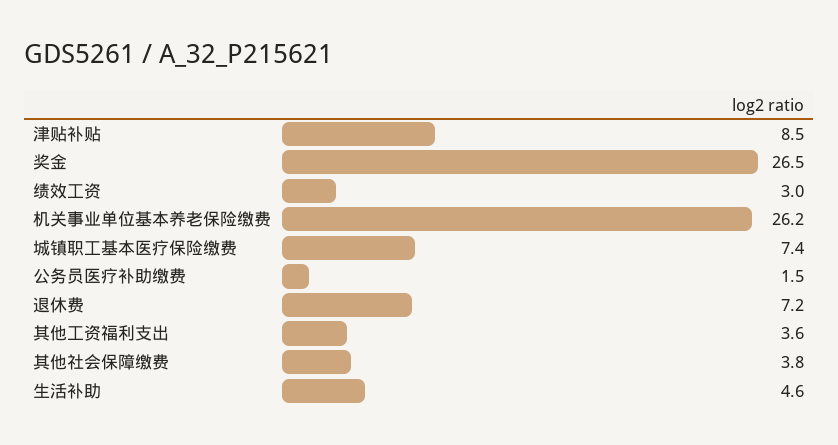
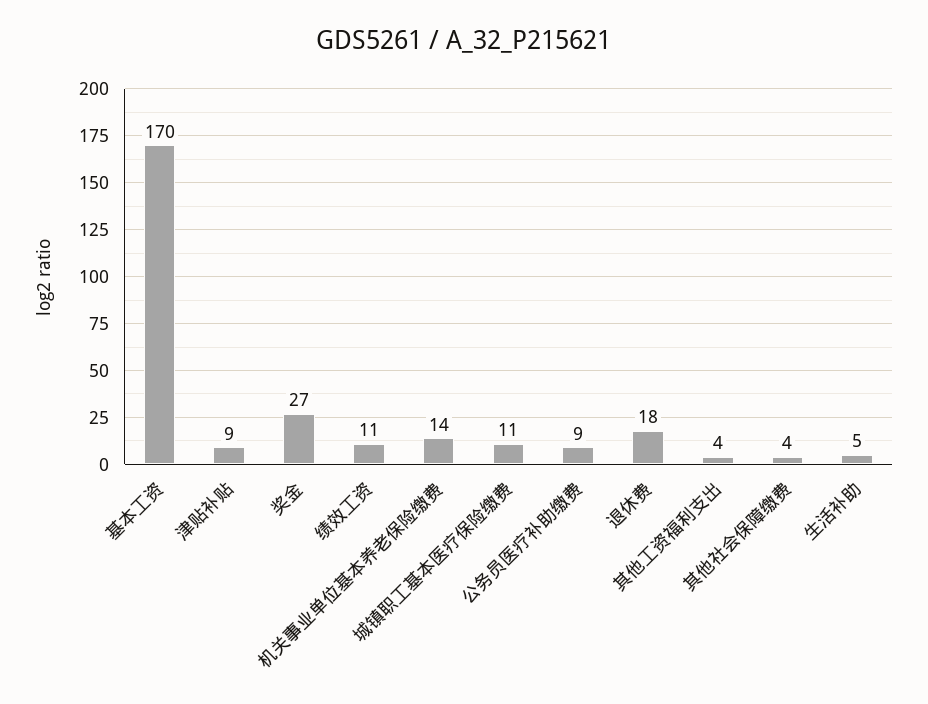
  {
    "津贴补贴": 8.5,
    "奖金": 26.5,
-   "绩效工资": 3,
+   "绩效工资": 11,
-   "机关事业单位基本养老保险缴费": 26.2,
+   "机关事业单位基本养老保险缴费": 14,
-   "城镇职工基本医疗保险缴费": 7.4,
+   "城镇职工基本医疗保险缴费": 11,
-   "公务员医疗补助缴费": 1.5,
+   "公务员医疗补助缴费": 9,
-   "退休费": 7.2,
+   "退休费": 18,
    "其他工资福利支出": 3.6,
    "其他社会保障缴费": 3.8,
-   "生活补助": 4.6
+   "生活补助": 4.6,
+   "基本工资": 170
  }

